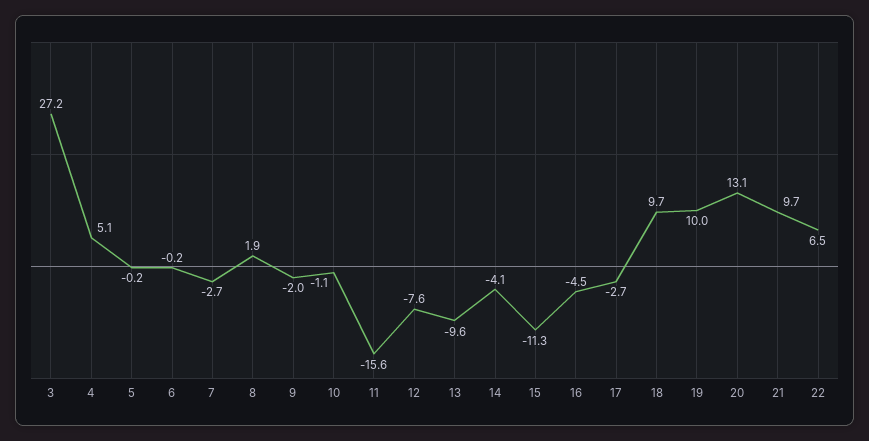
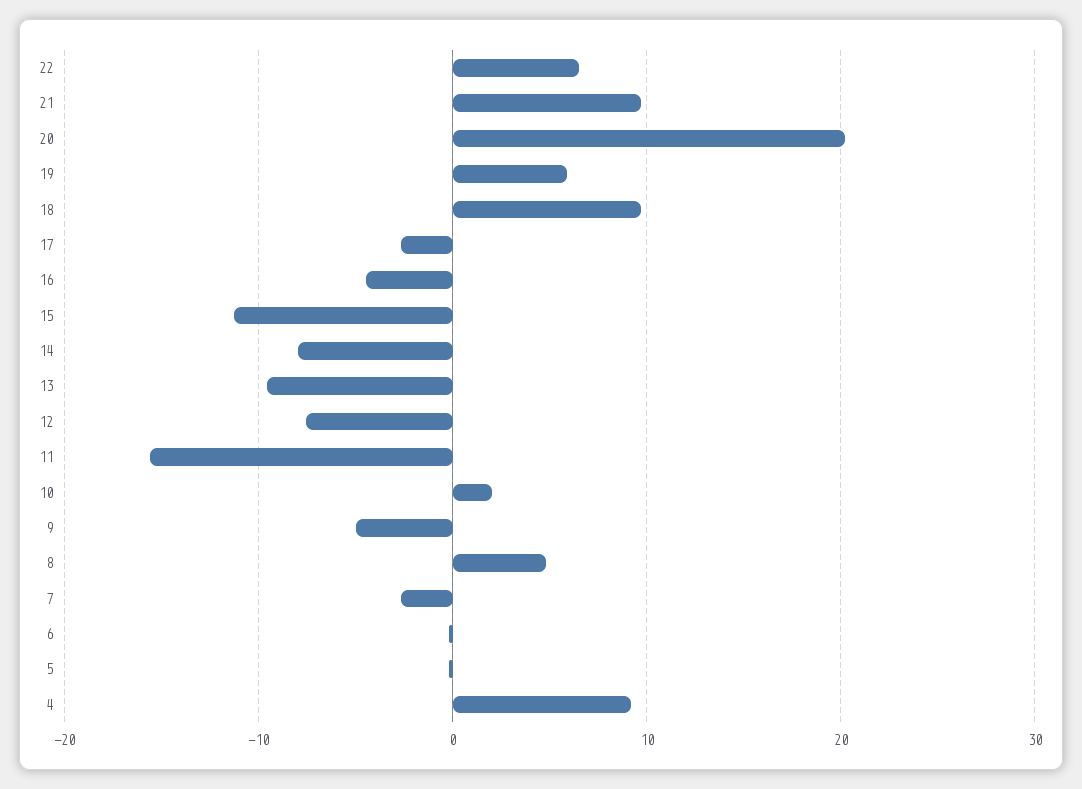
  {
-   "3": 27.2,
-   "4": 5.1,
+   "4": 9,
    "5": -0.2,
    "6": -0.2,
    "7": -2.7,
-   "8": 1.9,
+   "8": 5,
-   "9": -2,
+   "9": -5,
-   "10": -1.1,
+   "10": 2,
    "11": -15.6,
    "12": -7.6,
    "13": -9.6,
-   "14": -4.1,
+   "14": -8,
    "15": -11.3,
    "16": -4.5,
    "17": -2.7,
    "18": 9.7,
-   "19": 10,
+   "19": 6,
-   "20": 13.1,
+   "20": 20,
    "21": 9.7,
    "22": 6.5
  }

